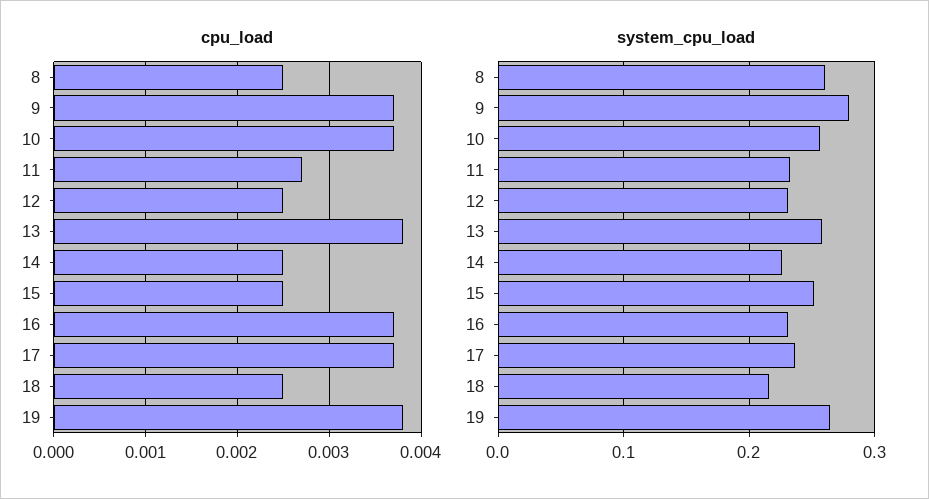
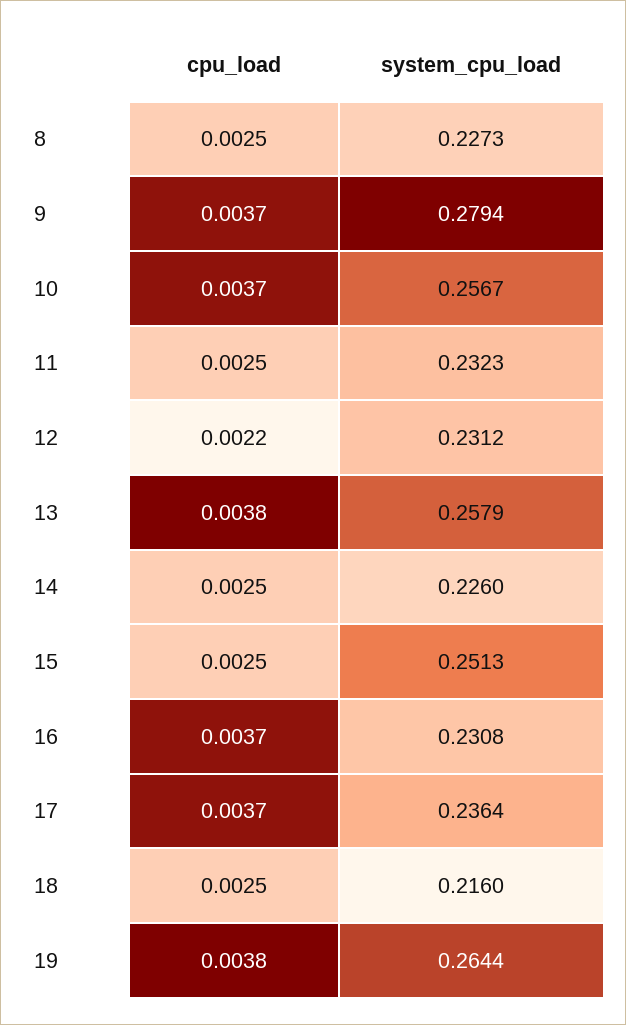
  {
    "cpu_load": {
      "8": 0.0025,
      "9": 0.0037,
      "10": 0.0037,
-     "11": 0.0027,
+     "11": 0.0025,
-     "12": 0.0025,
+     "12": 0.0022,
      "13": 0.0038,
      "14": 0.0025,
      "15": 0.0025,
      "16": 0.0037,
      "17": 0.0037,
      "18": 0.0025,
      "19": 0.0038
    },
    "system_cpu_load": {
-     "8": 0.26,
+     "8": 0.2273,
      "9": 0.2794,
      "10": 0.2567,
      "11": 0.2323,
      "12": 0.2312,
      "13": 0.2579,
      "14": 0.226,
      "15": 0.2513,
      "16": 0.2308,
      "17": 0.2364,
      "18": 0.216,
      "19": 0.2644
    }
  }

